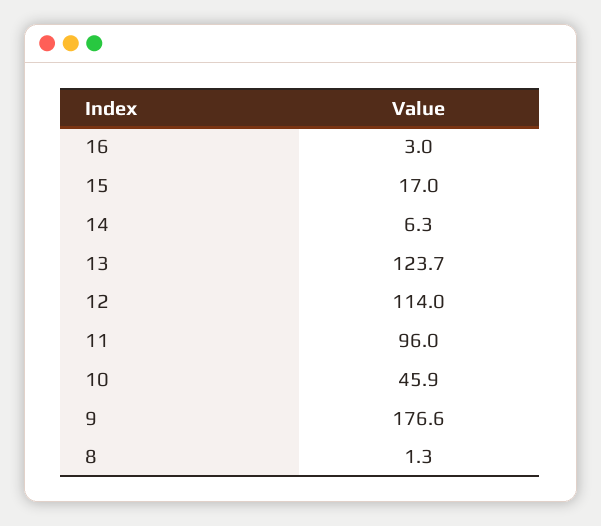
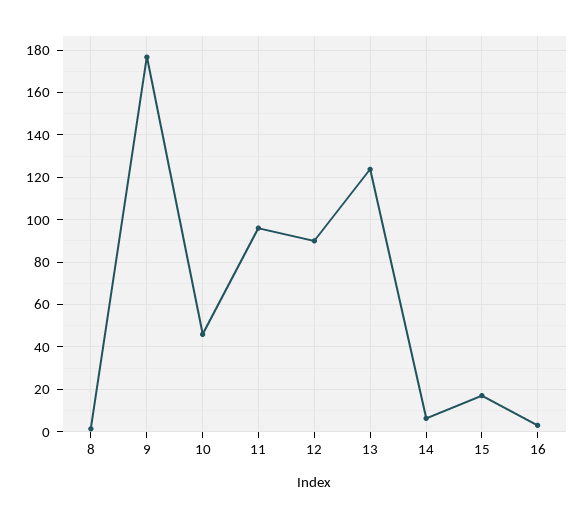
  {
    "16": 3,
    "15": 17,
    "14": 6.3,
    "13": 123.7,
-   "12": 114,
+   "12": 90,
    "11": 96,
    "10": 45.9,
    "9": 176.6,
    "8": 1.3
  }

